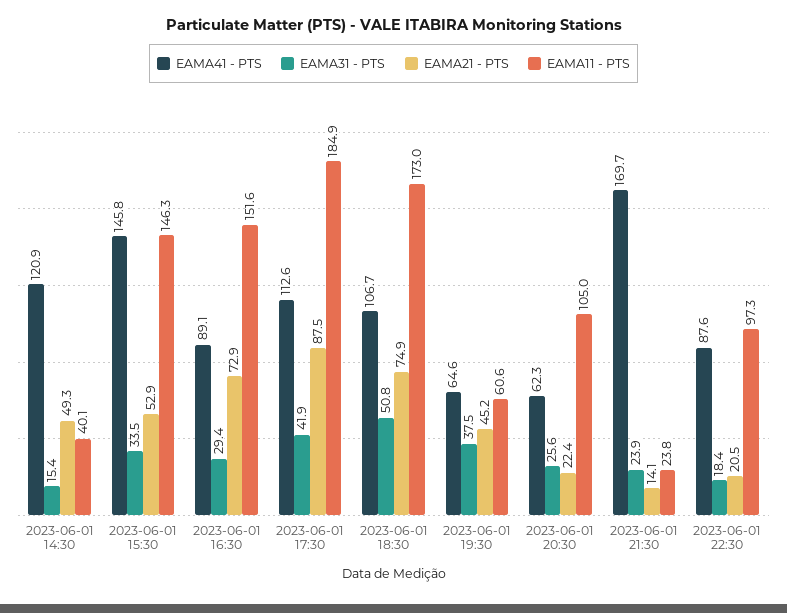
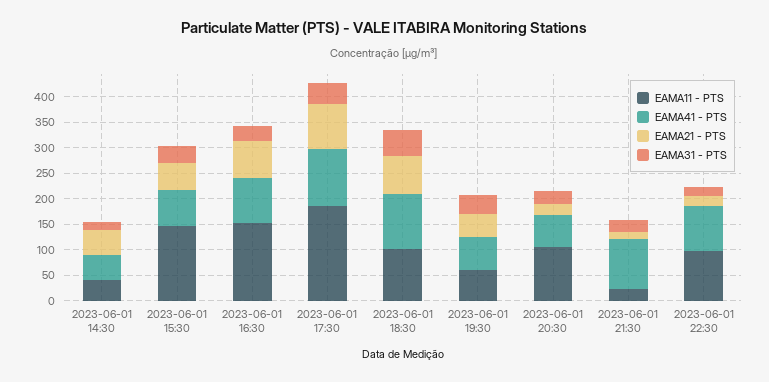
  {
    "EAMA41 - PTS": {
-     "2023-06-01 14:30": 120.9,
+     "2023-06-01 14:30": 50,
-     "2023-06-01 15:30": 145.8,
+     "2023-06-01 15:30": 75,
      "2023-06-01 16:30": 89.1,
      "2023-06-01 17:30": 112.6,
      "2023-06-01 18:30": 106.7,
      "2023-06-01 19:30": 64.6,
      "2023-06-01 20:30": 62.3,
-     "2023-06-01 21:30": 169.7,
+     "2023-06-01 21:30": 100,
      "2023-06-01 22:30": 87.6
    },
    "EAMA31 - PTS": {
      "2023-06-01 14:30": 15.4,
      "2023-06-01 15:30": 33.5,
      "2023-06-01 16:30": 29.4,
      "2023-06-01 17:30": 41.9,
      "2023-06-01 18:30": 50.8,
      "2023-06-01 19:30": 37.5,
      "2023-06-01 20:30": 25.6,
      "2023-06-01 21:30": 23.9,
      "2023-06-01 22:30": 18.4
    },
    "EAMA21 - PTS": {
      "2023-06-01 14:30": 49.3,
      "2023-06-01 15:30": 52.9,
      "2023-06-01 16:30": 72.9,
      "2023-06-01 17:30": 87.5,
      "2023-06-01 18:30": 74.9,
      "2023-06-01 19:30": 45.2,
      "2023-06-01 20:30": 22.4,
      "2023-06-01 21:30": 14.1,
      "2023-06-01 22:30": 20.5
    },
    "EAMA11 - PTS": {
      "2023-06-01 14:30": 40.1,
      "2023-06-01 15:30": 146.3,
      "2023-06-01 16:30": 151.6,
      "2023-06-01 17:30": 184.9,
-     "2023-06-01 18:30": 173,
+     "2023-06-01 18:30": 100,
      "2023-06-01 19:30": 60.6,
      "2023-06-01 20:30": 105,
      "2023-06-01 21:30": 23.8,
      "2023-06-01 22:30": 97.3
    }
  }

